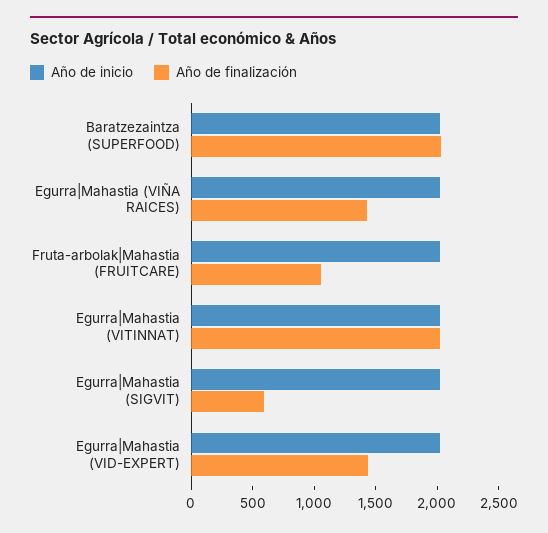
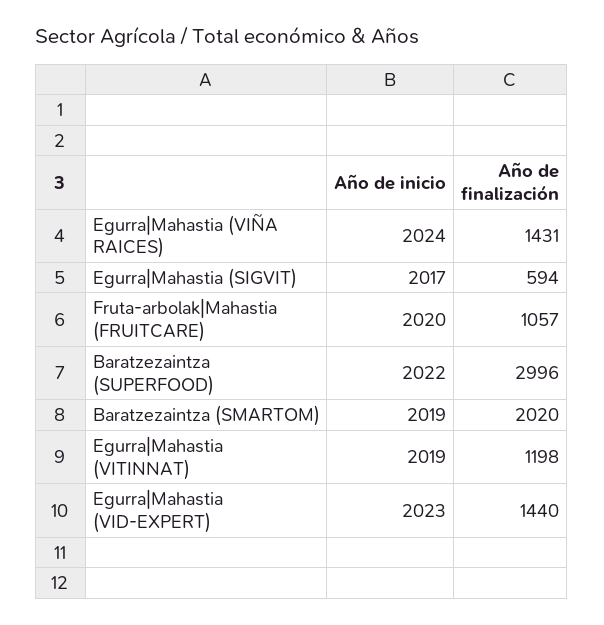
  {
    "Año de inicio": {
      "Baratzezaintza (SUPERFOOD)": 2022,
      "Egurra|Mahastia (VIÑA RAICES)": 2024,
      "Fruta-arbolak|Mahastia (FRUITCARE)": 2020,
      "Egurra|Mahastia (VITINNAT)": 2019,
      "Egurra|Mahastia (SIGVIT)": 2017,
-     "Egurra|Mahastia (VID-EXPERT)": 2023
+     "Egurra|Mahastia (VID-EXPERT)": 2023,
+     "Baratzezaintza (SMARTOM)": 2019
    },
    "Año de finalización": {
-     "Baratzezaintza (SUPERFOOD)": 2000,
+     "Baratzezaintza (SUPERFOOD)": 2996,
      "Egurra|Mahastia (VIÑA RAICES)": 1431,
      "Fruta-arbolak|Mahastia (FRUITCARE)": 1057,
-     "Egurra|Mahastia (VITINNAT)": 2000,
+     "Egurra|Mahastia (VITINNAT)": 1198,
      "Egurra|Mahastia (SIGVIT)": 594,
-     "Egurra|Mahastia (VID-EXPERT)": 1440
+     "Egurra|Mahastia (VID-EXPERT)": 1440,
+     "Baratzezaintza (SMARTOM)": 2020
    }
  }

